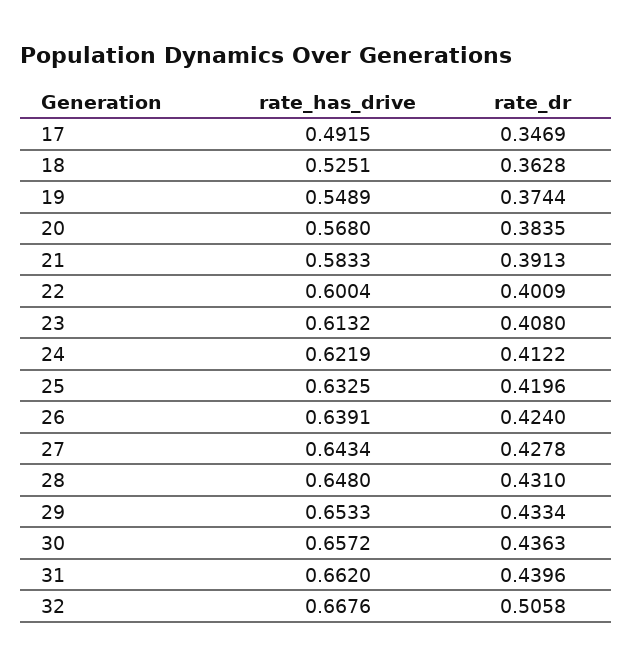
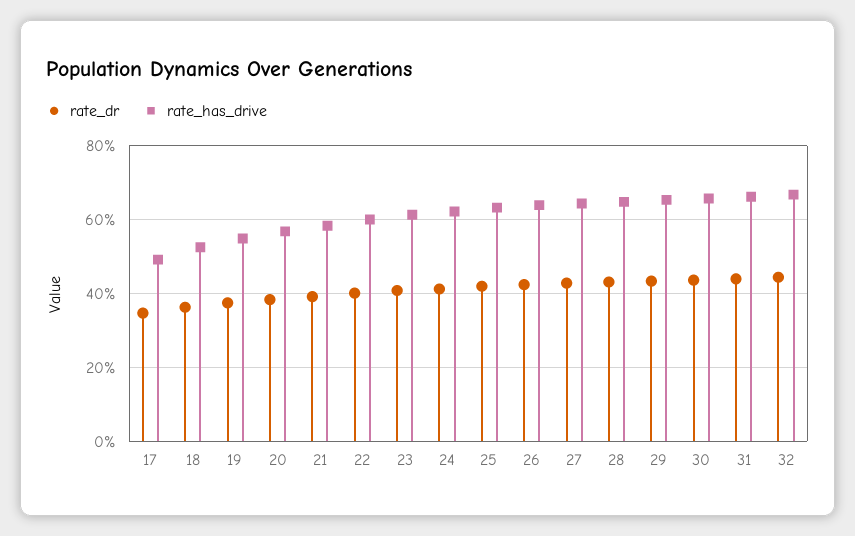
  {
    "rate_has_drive": {
      "17": 0.4915,
      "18": 0.5251,
      "19": 0.5489,
      "20": 0.568,
      "21": 0.5833,
      "22": 0.6004,
      "23": 0.6132,
      "24": 0.6219,
      "25": 0.6325,
      "26": 0.6391,
      "27": 0.6434,
      "28": 0.648,
      "29": 0.6533,
      "30": 0.6572,
      "31": 0.662,
      "32": 0.6676
    },
    "rate_dr": {
      "17": 0.3469,
      "18": 0.3628,
      "19": 0.3744,
      "20": 0.3835,
      "21": 0.3913,
      "22": 0.4009,
      "23": 0.408,
      "24": 0.4122,
      "25": 0.4196,
      "26": 0.424,
      "27": 0.4278,
      "28": 0.431,
      "29": 0.4334,
      "30": 0.4363,
      "31": 0.4396,
-     "32": 0.5058
+     "32": 0.44
    }
  }

